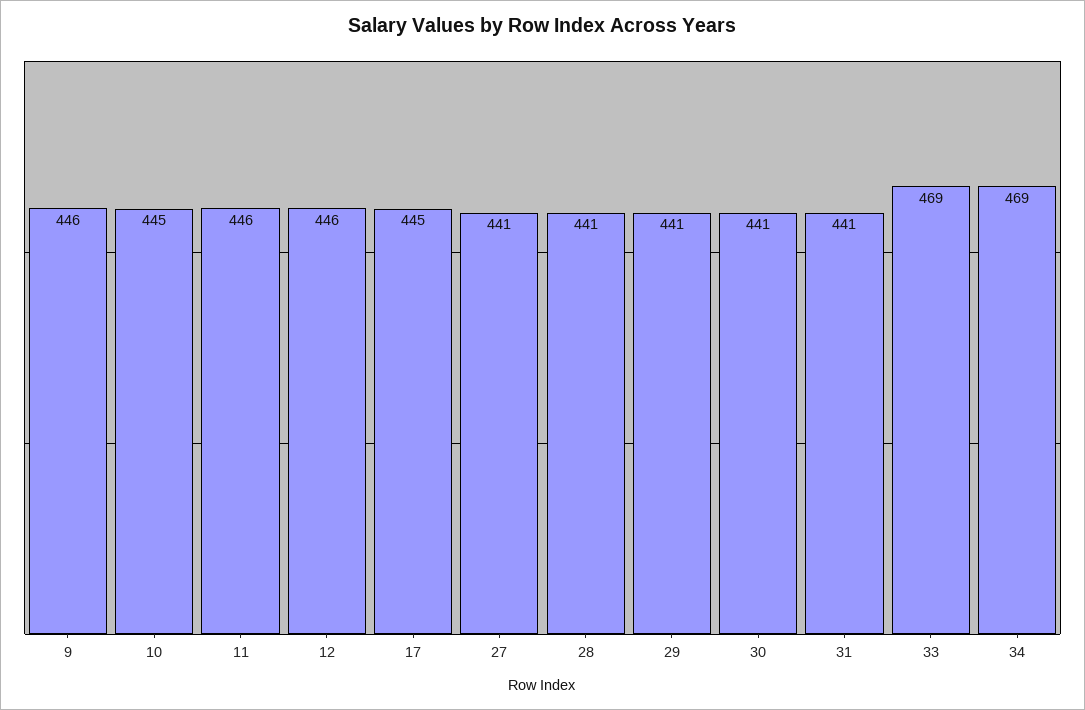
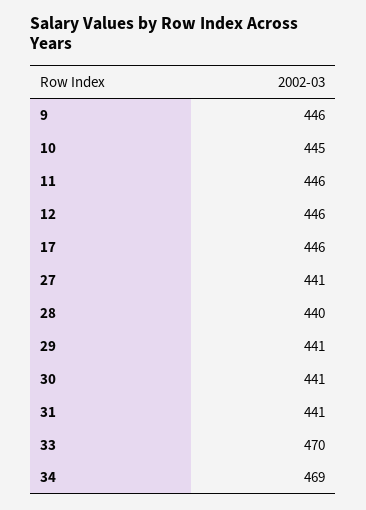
  {
    "9": 446,
    "10": 445,
    "11": 446,
    "12": 446,
-   "17": 445,
+   "17": 446,
    "27": 441,
-   "28": 441,
+   "28": 440,
    "29": 441,
    "30": 441,
    "31": 441,
-   "33": 469,
+   "33": 470,
    "34": 469
  }

